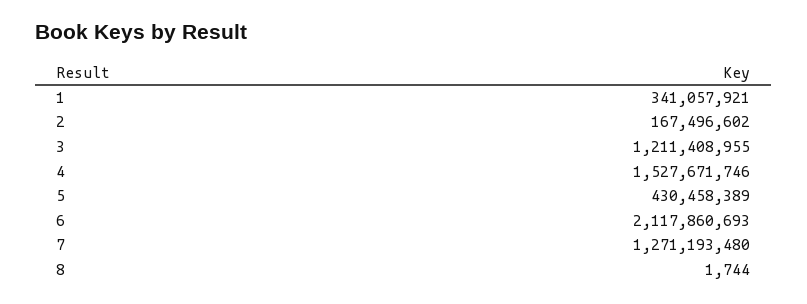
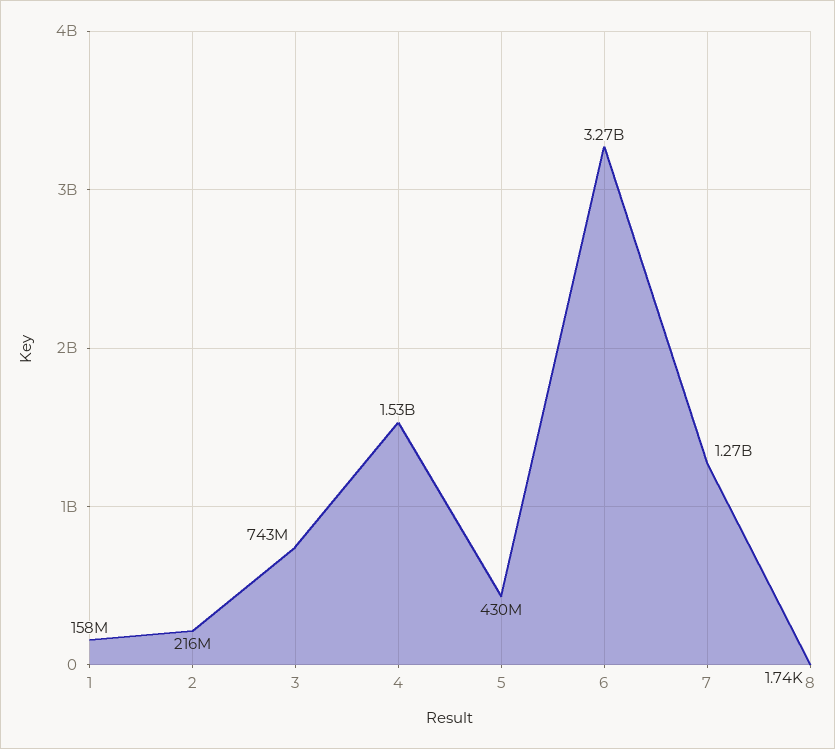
  {
-   "1": 341057921,
+   "1": 158000000,
-   "2": 167496602,
+   "2": 216000000,
-   "3": 1211408955,
+   "3": 743000000,
    "4": 1527671746,
    "5": 430458389,
-   "6": 2117860693,
+   "6": 3270000000,
    "7": 1271193480,
    "8": 1744
  }

